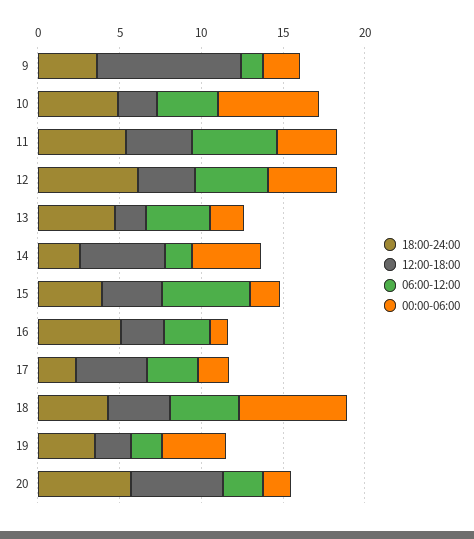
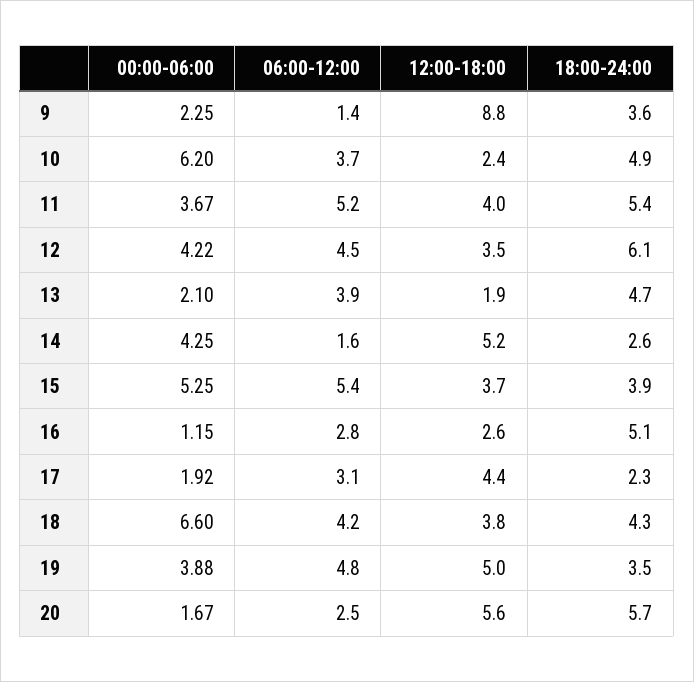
  {
    "18:00-24:00": {
      "9": 3.6,
      "10": 4.9,
      "11": 5.4,
      "12": 6.1,
      "13": 4.7,
      "14": 2.6,
      "15": 3.9,
      "16": 5.1,
      "17": 2.3,
      "18": 4.3,
      "19": 3.5,
      "20": 5.7
    },
    "12:00-18:00": {
      "9": 8.8,
      "10": 2.4,
      "11": 4,
      "12": 3.5,
      "13": 1.9,
      "14": 5.2,
      "15": 3.7,
      "16": 2.6,
      "17": 4.4,
      "18": 3.8,
-     "19": 2,
+     "19": 5,
      "20": 5.6
    },
    "06:00-12:00": {
      "9": 1.4,
      "10": 3.7,
      "11": 5.2,
      "12": 4.5,
      "13": 3.9,
      "14": 1.6,
      "15": 5.4,
      "16": 2.8,
      "17": 3.1,
      "18": 4.2,
-     "19": 2,
+     "19": 4.8,
      "20": 2.5
    },
    "00:00-06:00": {
      "9": 2.25,
      "10": 6.2,
      "11": 3.67,
      "12": 4.22,
      "13": 2.1,
      "14": 4.25,
-     "15": 2,
+     "15": 5.25,
      "16": 1.15,
      "17": 1.92,
      "18": 6.6,
      "19": 3.88,
      "20": 1.67
    }
  }

